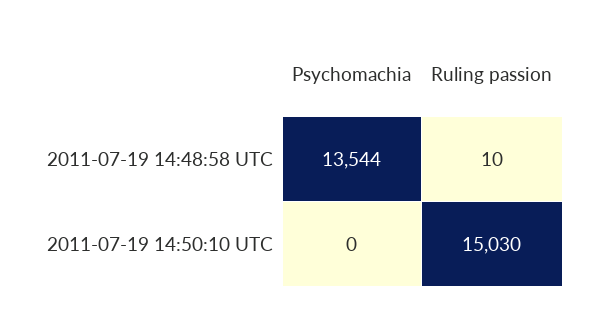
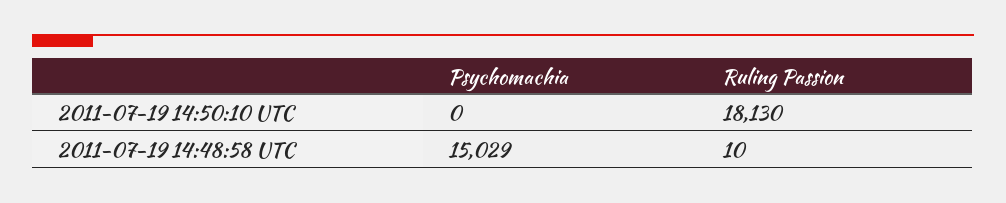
  {
    "Psychomachia": {
-     "2011-07-19 14:48:58 UTC": 13544,
+     "2011-07-19 14:48:58 UTC": 15029,
      "2011-07-19 14:50:10 UTC": 0
    },
    "Ruling passion": {
      "2011-07-19 14:48:58 UTC": 10,
-     "2011-07-19 14:50:10 UTC": 15030
+     "2011-07-19 14:50:10 UTC": 18130
    }
  }

